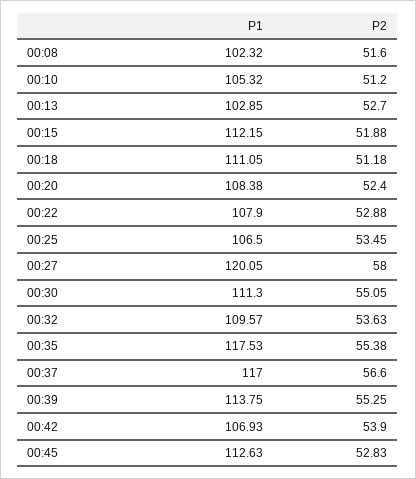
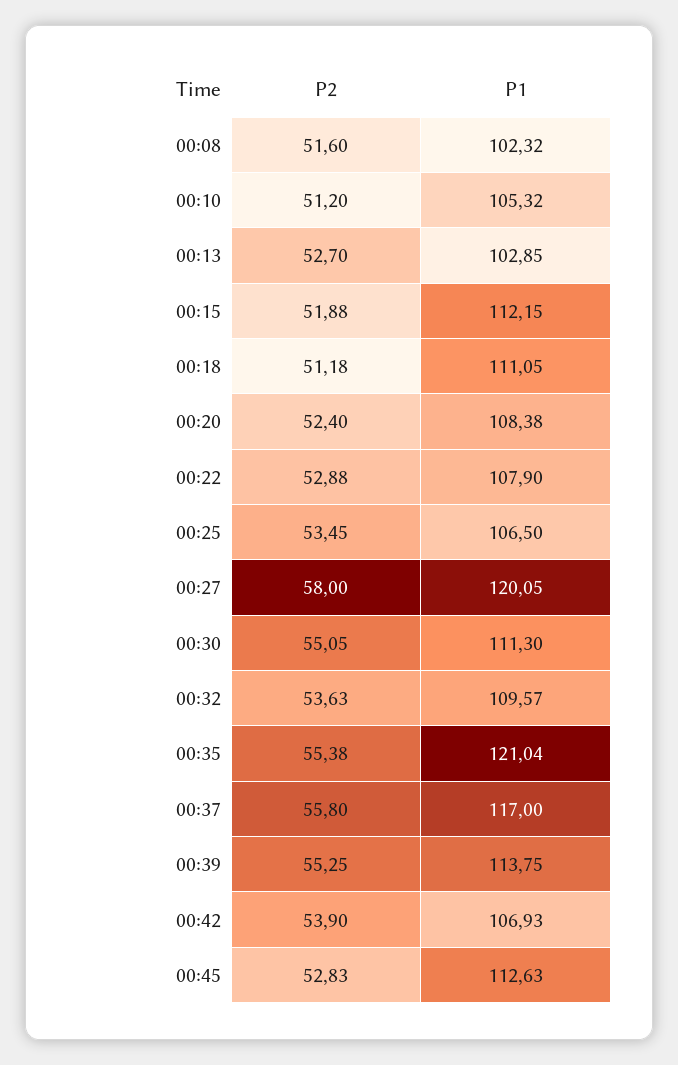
  {
    "P1": {
      "00:08": 102.32,
      "00:10": 105.32,
      "00:13": 102.85,
      "00:15": 112.15,
      "00:18": 111.05,
      "00:20": 108.38,
      "00:22": 107.9,
      "00:25": 106.5,
      "00:27": 120.05,
      "00:30": 111.3,
      "00:32": 109.57,
-     "00:35": 117.53,
+     "00:35": 121.04,
      "00:37": 117,
      "00:39": 113.75,
      "00:42": 106.93,
      "00:45": 112.63
    },
    "P2": {
      "00:08": 51.6,
      "00:10": 51.2,
      "00:13": 52.7,
      "00:15": 51.88,
      "00:18": 51.18,
      "00:20": 52.4,
      "00:22": 52.88,
      "00:25": 53.45,
      "00:27": 58,
      "00:30": 55.05,
      "00:32": 53.63,
      "00:35": 55.38,
-     "00:37": 56.6,
+     "00:37": 55.8,
      "00:39": 55.25,
      "00:42": 53.9,
      "00:45": 52.83
    }
  }

